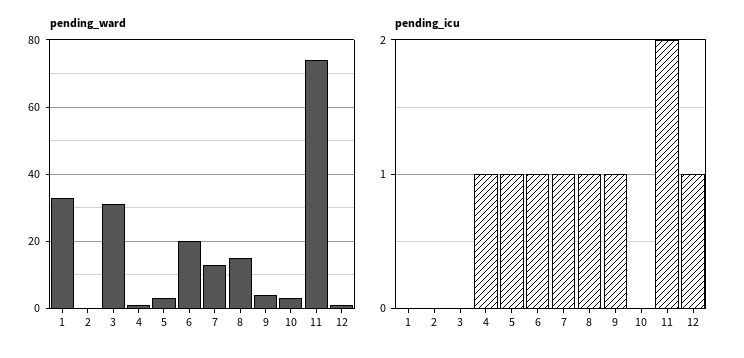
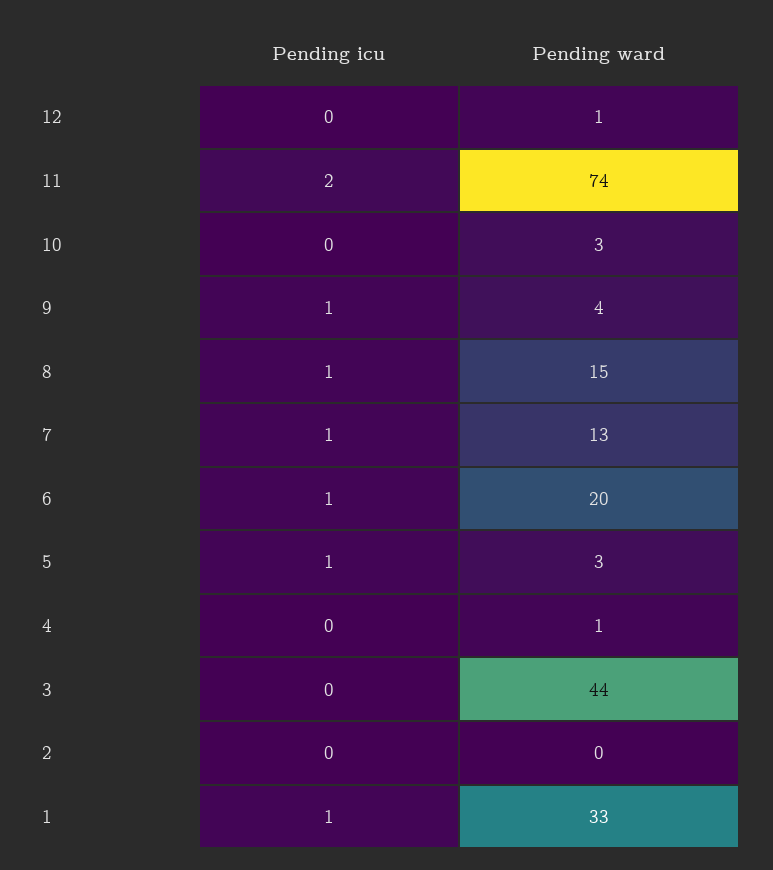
  {
    "pending_ward": {
      "1": 33,
      "2": 0,
-     "3": 30,
+     "3": 44,
      "4": 1,
      "5": 3,
      "6": 20,
      "7": 13,
      "8": 15,
      "9": 4,
      "10": 3,
      "11": 74,
      "12": 1
    },
    "pending_icu": {
-     "1": 0,
+     "1": 1,
      "2": 0,
      "3": 0,
-     "4": 1,
+     "4": 0,
      "5": 1,
      "6": 1,
      "7": 1,
      "8": 1,
      "9": 1,
      "10": 0,
      "11": 2,
-     "12": 1
+     "12": 0
    }
  }

